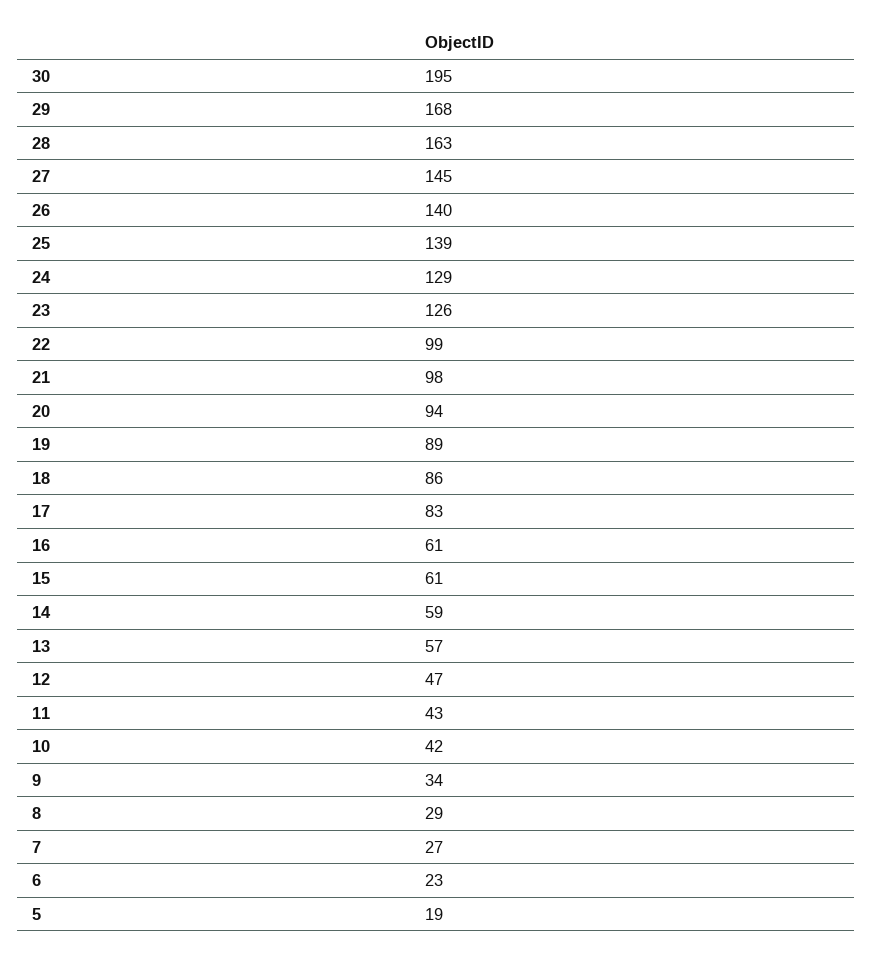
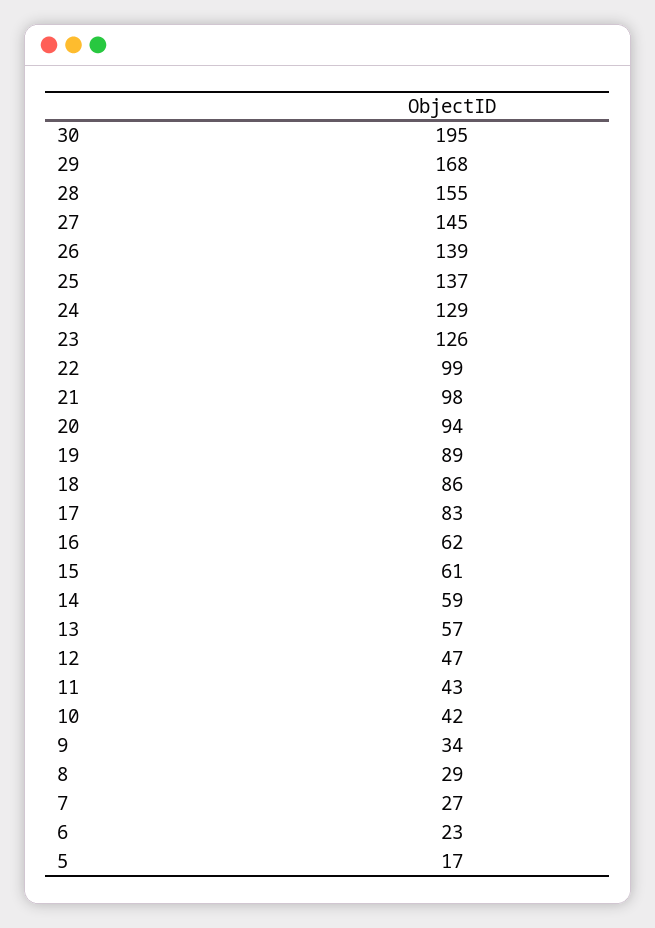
  {
    "30": 195,
    "29": 168,
-   "28": 163,
+   "28": 155,
    "27": 145,
-   "26": 140,
+   "26": 139,
-   "25": 139,
+   "25": 137,
    "24": 129,
    "23": 126,
    "22": 99,
    "21": 98,
    "20": 94,
    "19": 89,
    "18": 86,
    "17": 83,
-   "16": 61,
+   "16": 62,
    "15": 61,
    "14": 59,
    "13": 57,
    "12": 47,
    "11": 43,
    "10": 42,
    "9": 34,
    "8": 29,
    "7": 27,
    "6": 23,
-   "5": 19
+   "5": 17
  }

